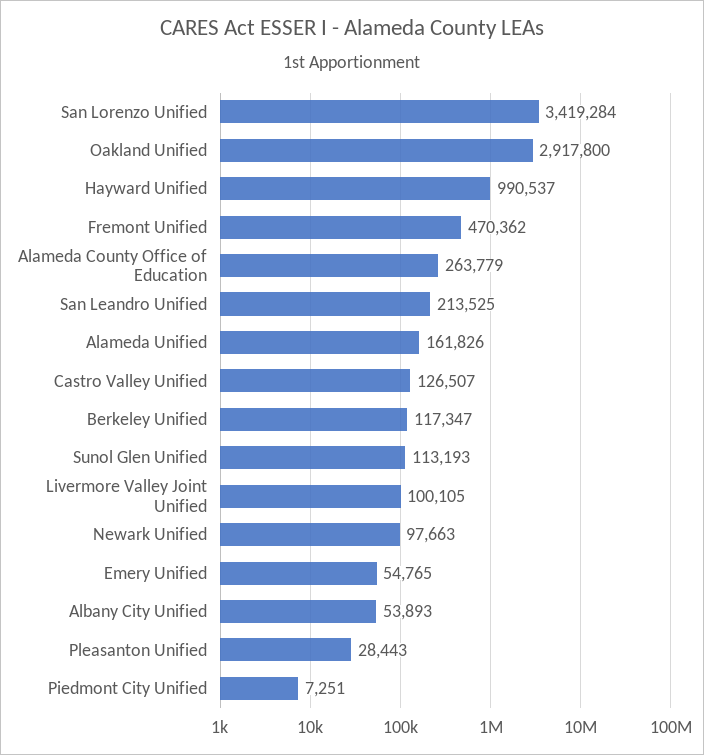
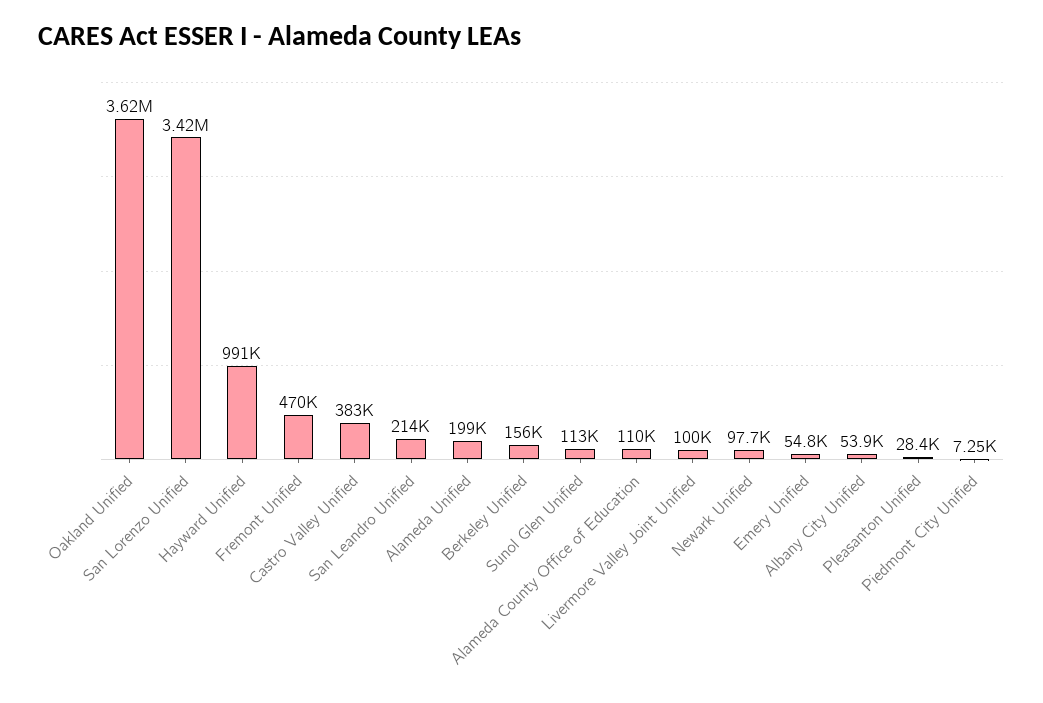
  {
    "San Lorenzo Unified": 3419284,
-   "Oakland Unified": 2917800,
+   "Oakland Unified": 3620000,
    "Hayward Unified": 990537,
    "Fremont Unified": 470362,
-   "Alameda County Office of Education": 263779,
+   "Alameda County Office of Education": 110000,
    "San Leandro Unified": 213525,
-   "Alameda Unified": 161826,
+   "Alameda Unified": 199000,
-   "Castro Valley Unified": 126507,
+   "Castro Valley Unified": 383000,
-   "Berkeley Unified": 117347,
+   "Berkeley Unified": 156000,
    "Sunol Glen Unified": 113193,
    "Livermore Valley Joint Unified": 100105,
    "Newark Unified": 97663,
    "Emery Unified": 54765,
    "Albany City Unified": 53893,
    "Pleasanton Unified": 28443,
    "Piedmont City Unified": 7251
  }

